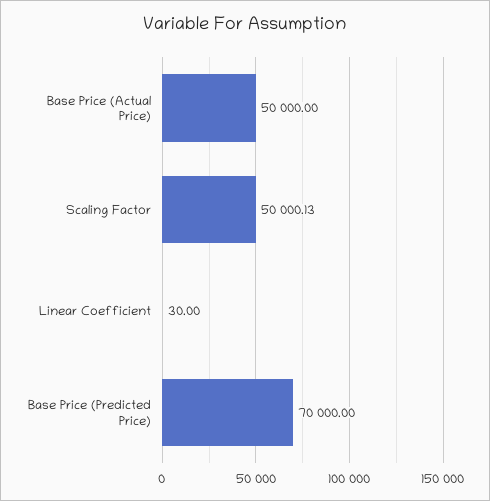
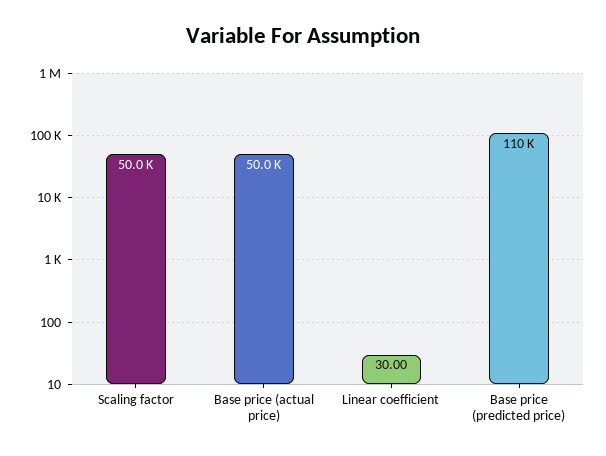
  {
    "Base Price (Actual Price)": 50000,
    "Scaling Factor": 50000.13,
    "Linear Coefficient": 30,
-   "Base Price (Predicted Price)": 70000
+   "Base Price (Predicted Price)": 110000
  }

